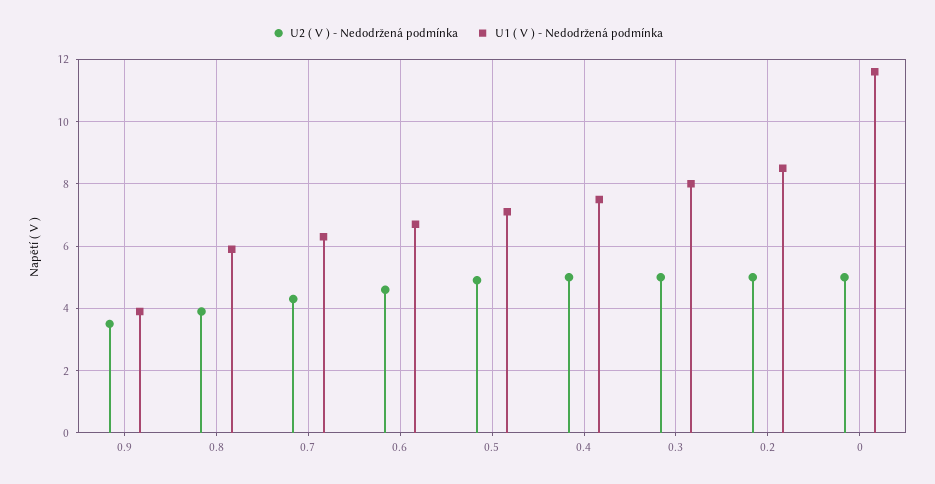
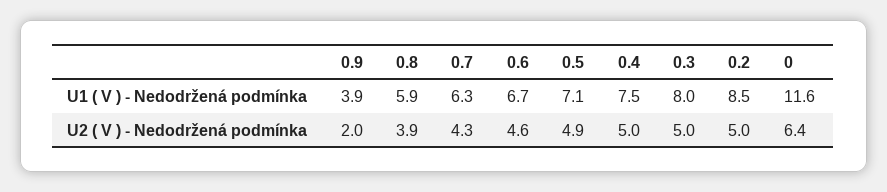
  {
    "U2 ( V ) - Nedodržená podmínka": {
-     "0.9": 3.5,
+     "0.9": 2,
      "0.8": 3.9,
      "0.7": 4.3,
      "0.6": 4.6,
      "0.5": 4.9,
      "0.4": 5,
      "0.3": 5,
      "0.2": 5,
-     "0": 5
+     "0": 6.4
    },
    "U1 ( V ) - Nedodržená podmínka": {
      "0.9": 3.9,
      "0.8": 5.9,
      "0.7": 6.3,
      "0.6": 6.7,
      "0.5": 7.1,
      "0.4": 7.5,
      "0.3": 8,
      "0.2": 8.5,
      "0": 11.6
    }
  }

